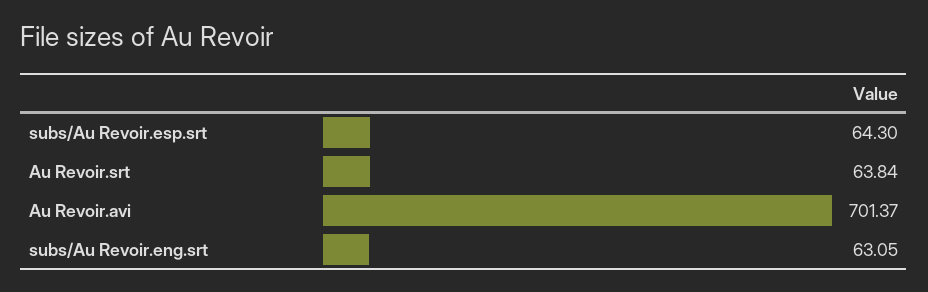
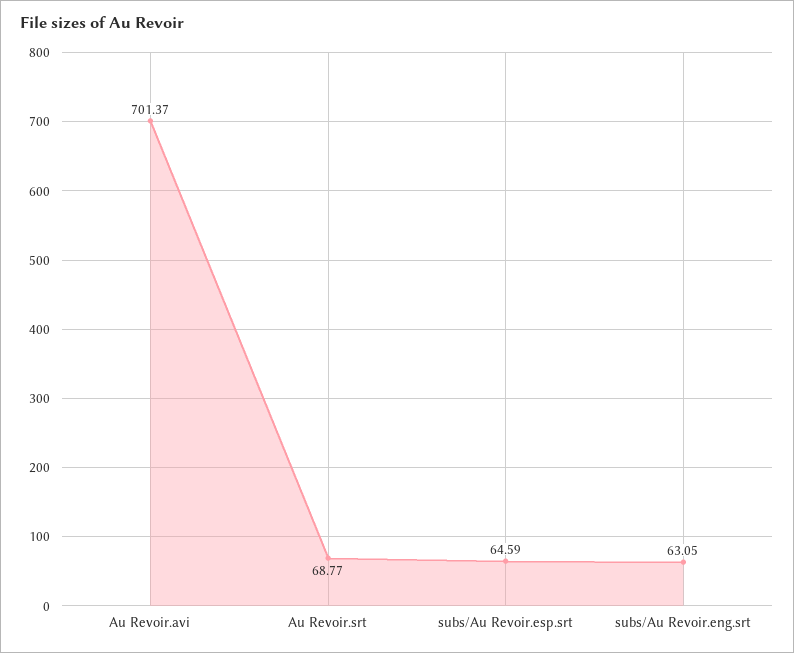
  {
-   "subs/Au Revoir.esp.srt": 64.3,
+   "subs/Au Revoir.esp.srt": 64.59,
-   "Au Revoir.srt": 63.84,
+   "Au Revoir.srt": 68.77,
    "Au Revoir.avi": 701.37,
    "subs/Au Revoir.eng.srt": 63.05
  }

